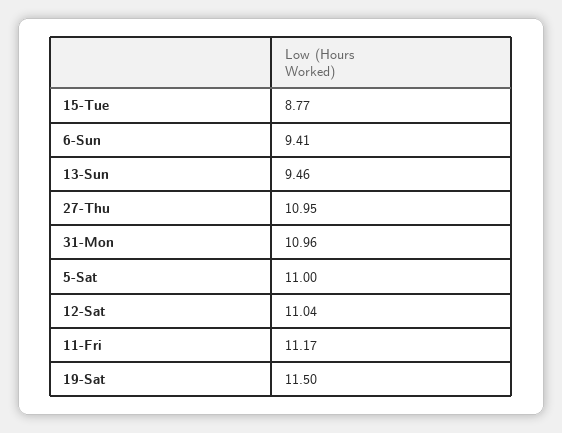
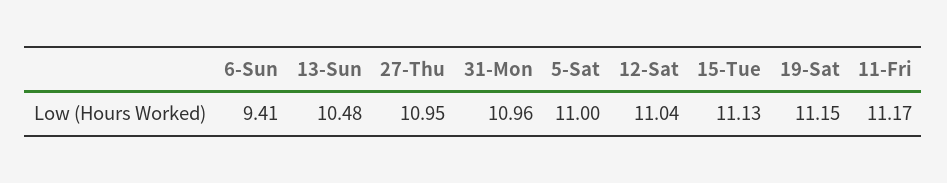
  {
-   "15-Tue": 8.77,
+   "15-Tue": 11.13,
    "6-Sun": 9.41,
-   "13-Sun": 9.46,
+   "13-Sun": 10.48,
    "27-Thu": 10.95,
    "31-Mon": 10.96,
    "5-Sat": 11,
    "12-Sat": 11.04,
    "11-Fri": 11.17,
-   "19-Sat": 11.5
+   "19-Sat": 11.15
  }

